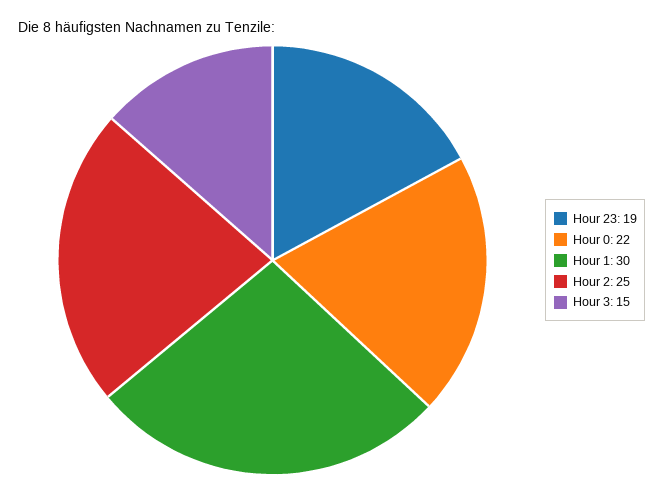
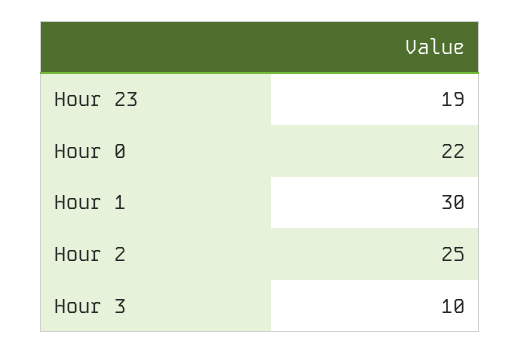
  {
    "Hour 23": 19,
    "Hour 0": 22,
    "Hour 1": 30,
    "Hour 2": 25,
-   "Hour 3": 15
+   "Hour 3": 10
  }

